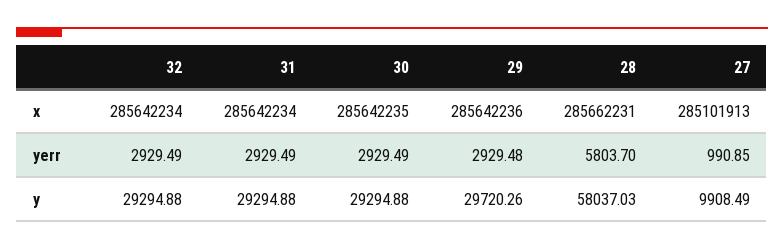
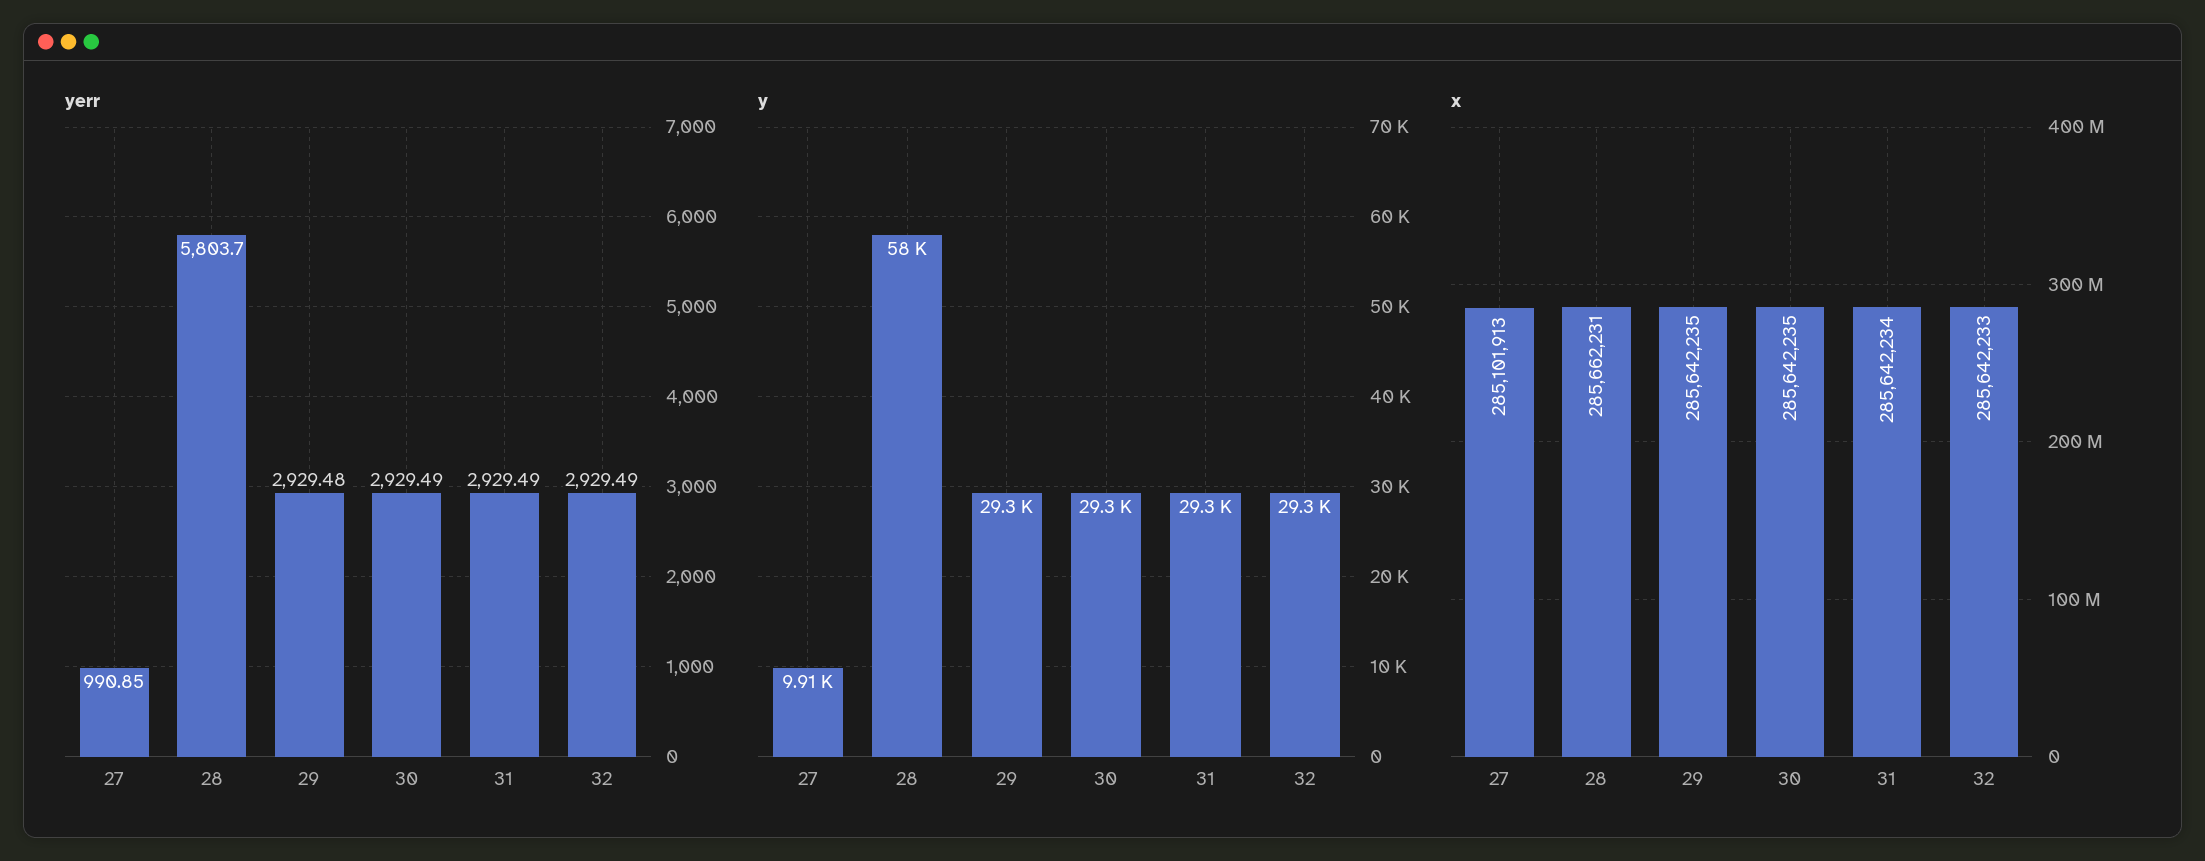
  {
    "x": {
-     "32": 285642234,
+     "32": 285642233,
      "31": 285642234,
      "30": 285642235,
-     "29": 285642236,
+     "29": 285642235,
      "28": 285662231,
      "27": 285101913
    },
    "yerr": {
      "32": 2929.49,
      "31": 2929.49,
      "30": 2929.49,
      "29": 2929.48,
      "28": 5803.7,
      "27": 990.85
    },
    "y": {
      "32": 29294.88,
      "31": 29294.88,
      "30": 29294.88,
-     "29": 29720.26,
+     "29": 29300,
      "28": 58037.03,
      "27": 9908.49
    }
  }

